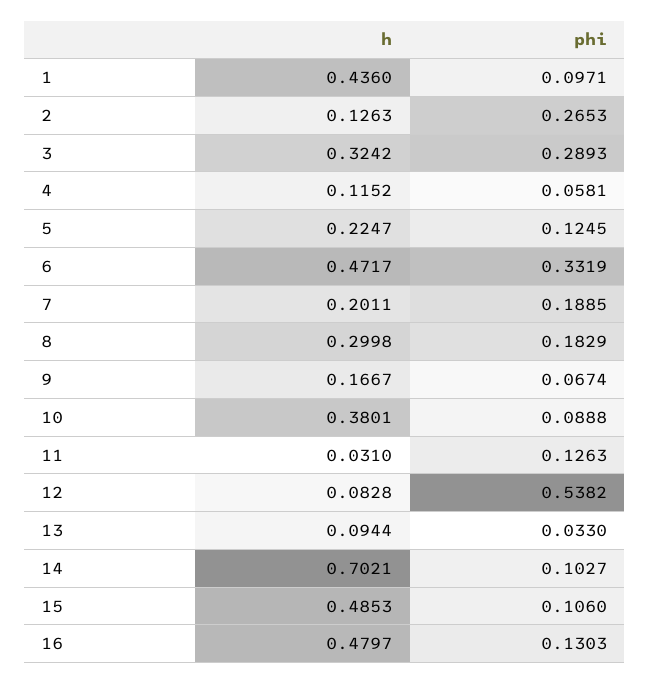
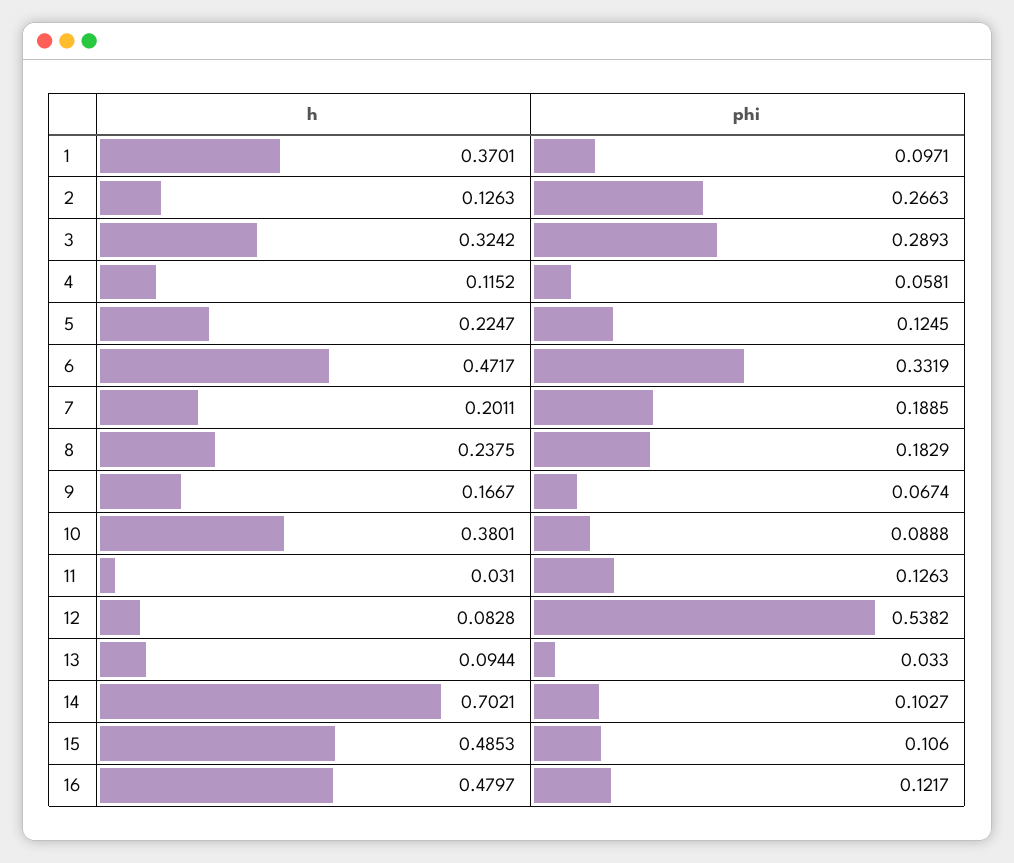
  {
    "h": {
-     "1": 0.436,
+     "1": 0.3701,
      "2": 0.1263,
      "3": 0.3242,
      "4": 0.1152,
      "5": 0.2247,
      "6": 0.4717,
      "7": 0.2011,
-     "8": 0.2998,
+     "8": 0.2375,
      "9": 0.1667,
      "10": 0.3801,
      "11": 0.031,
      "12": 0.0828,
      "13": 0.0944,
      "14": 0.7021,
      "15": 0.4853,
      "16": 0.4797
    },
    "phi": {
      "1": 0.0971,
-     "2": 0.2653,
+     "2": 0.2663,
      "3": 0.2893,
      "4": 0.0581,
      "5": 0.1245,
      "6": 0.3319,
      "7": 0.1885,
      "8": 0.1829,
      "9": 0.0674,
      "10": 0.0888,
      "11": 0.1263,
      "12": 0.5382,
      "13": 0.033,
      "14": 0.1027,
      "15": 0.106,
-     "16": 0.1303
+     "16": 0.1217
    }
  }

